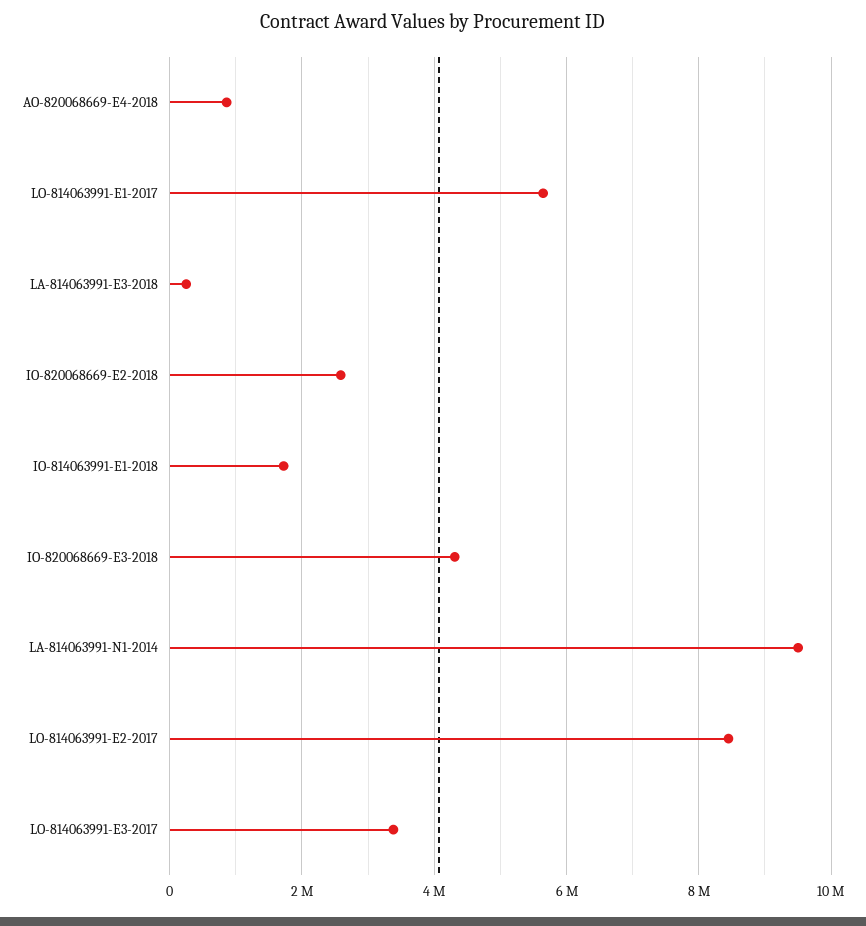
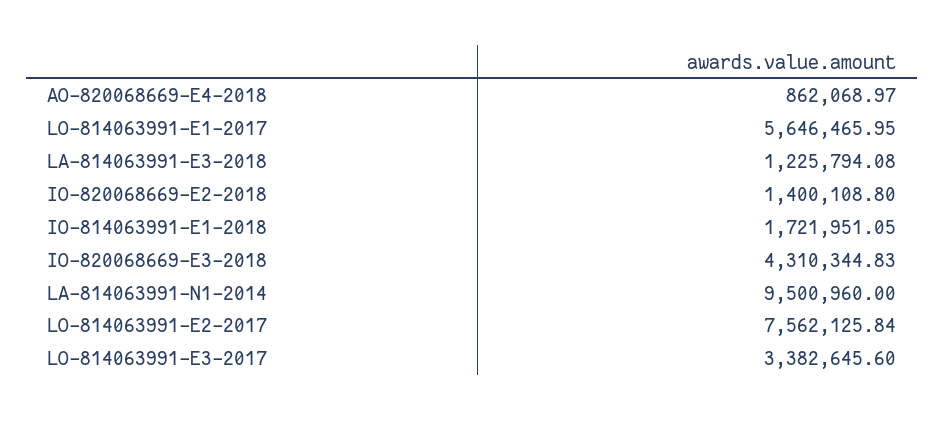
  {
    "AO-820068669-E4-2018": 862068.97,
    "LO-814063991-E1-2017": 5646465.95,
-   "LA-814063991-E3-2018": 200000,
+   "LA-814063991-E3-2018": 1225794.08,
-   "IO-820068669-E2-2018": 2600000,
+   "IO-820068669-E2-2018": 1400108.8,
    "IO-814063991-E1-2018": 1721951.05,
    "IO-820068669-E3-2018": 4310344.83,
    "LA-814063991-N1-2014": 9500960,
-   "LO-814063991-E2-2017": 8400000,
+   "LO-814063991-E2-2017": 7562125.84,
    "LO-814063991-E3-2017": 3382645.6
  }

